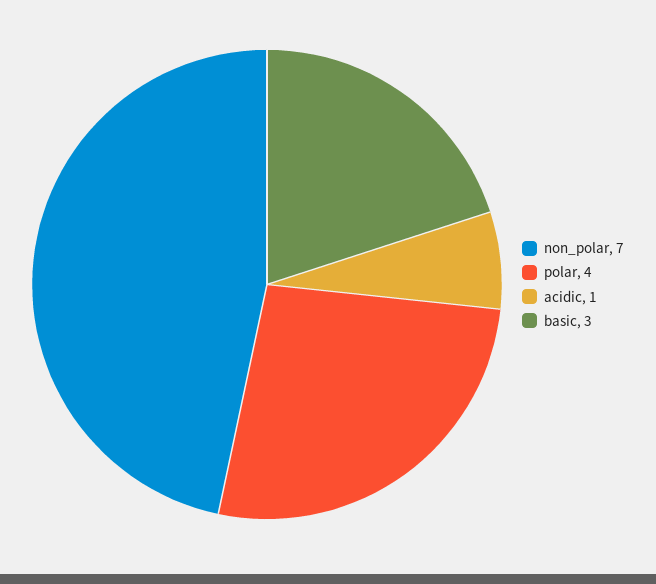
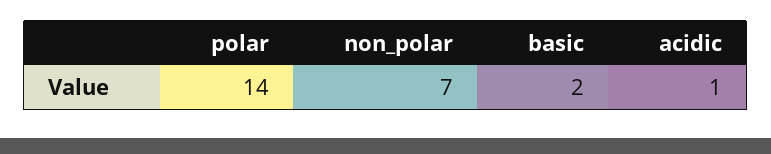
  {
    "non_polar": 7,
-   "polar": 4,
+   "polar": 14,
    "acidic": 1,
-   "basic": 3
+   "basic": 2
  }

